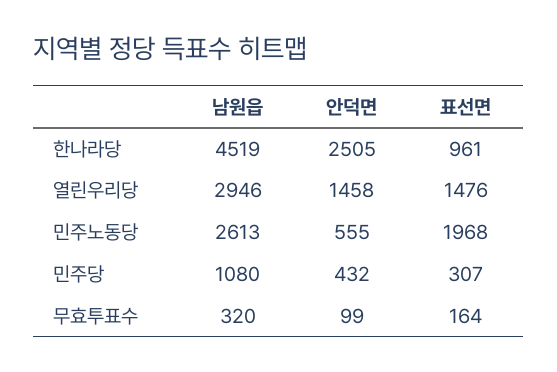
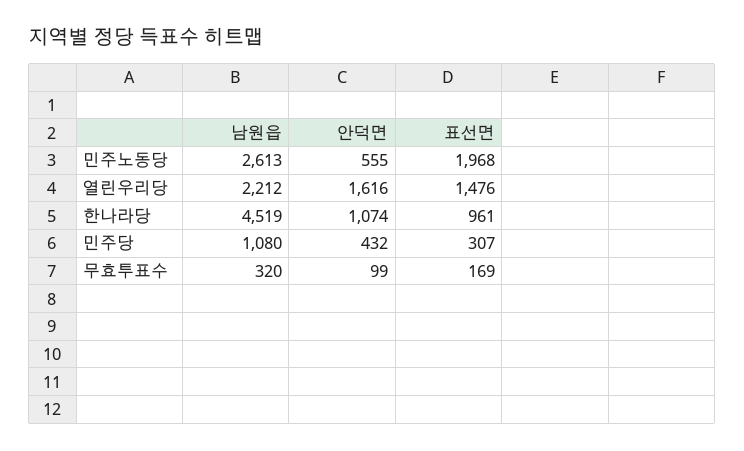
  {
    "남원읍": {
      "한나라당": 4519,
-     "열린우리당": 2946,
+     "열린우리당": 2212,
      "민주노동당": 2613,
      "민주당": 1080,
      "무효투표수": 320
    },
    "안덕면": {
-     "한나라당": 2505,
+     "한나라당": 1074,
-     "열린우리당": 1458,
+     "열린우리당": 1616,
      "민주노동당": 555,
      "민주당": 432,
      "무효투표수": 99
    },
    "표선면": {
      "한나라당": 961,
      "열린우리당": 1476,
      "민주노동당": 1968,
      "민주당": 307,
-     "무효투표수": 164
+     "무효투표수": 169
    }
  }

